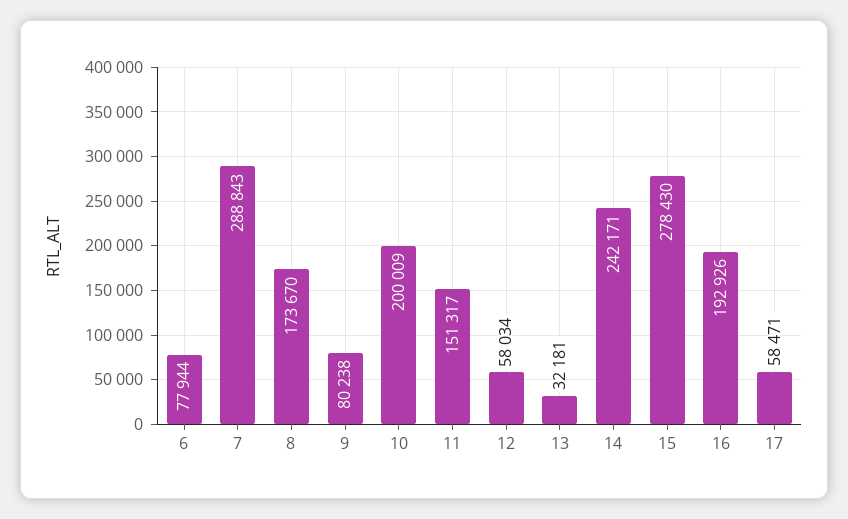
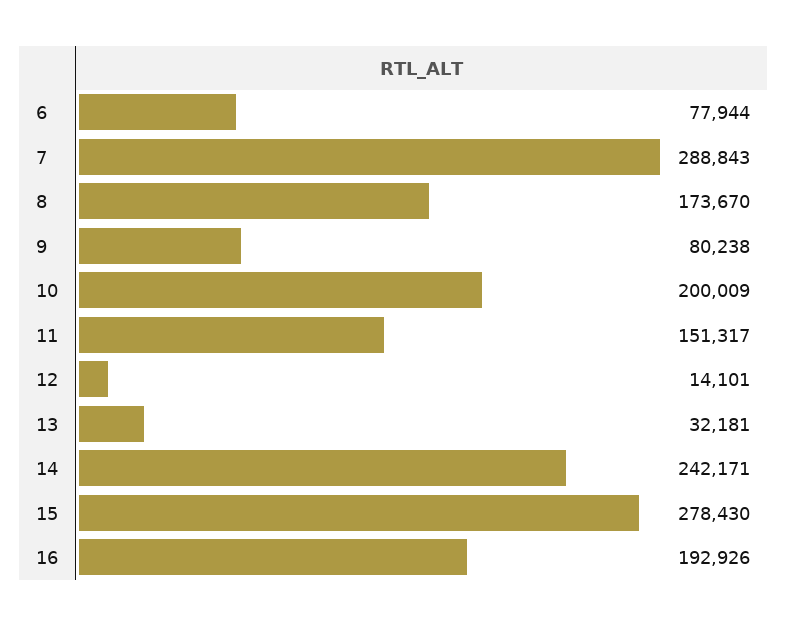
  {
    "6": 77944,
    "7": 288843,
    "8": 173670,
    "9": 80238,
    "10": 200009,
    "11": 151317,
-   "12": 58034,
+   "12": 14101,
    "13": 32181,
    "14": 242171,
    "15": 278430,
-   "16": 192926,
+   "16": 192926
-   "17": 58471
  }

